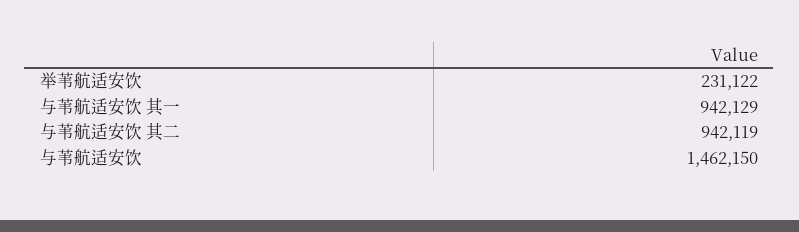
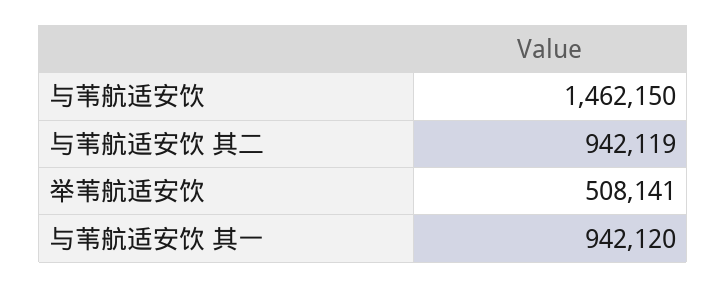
  {
-   "举苇航适安饮": 231122,
+   "举苇航适安饮": 508141,
-   "与苇航适安饮 其一": 942129,
+   "与苇航适安饮 其一": 942120,
    "与苇航适安饮 其二": 942119,
    "与苇航适安饮": 1462150
  }

